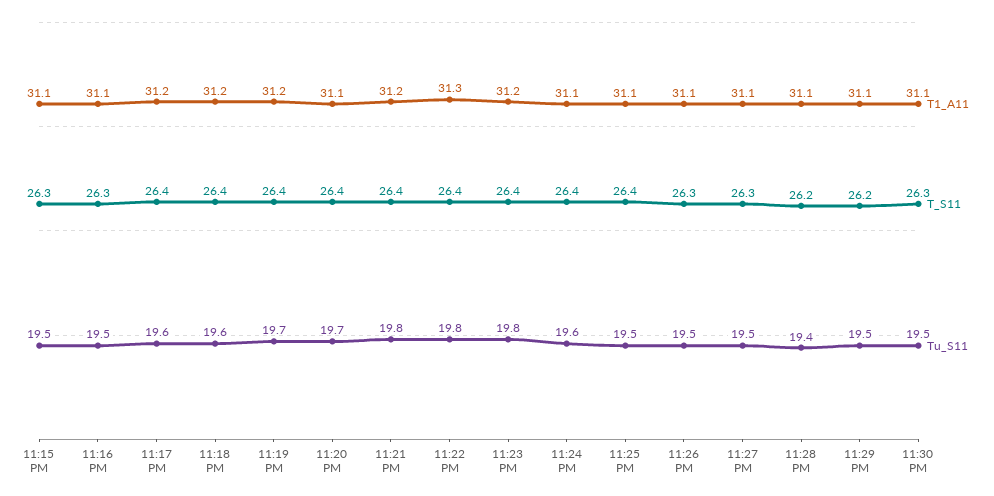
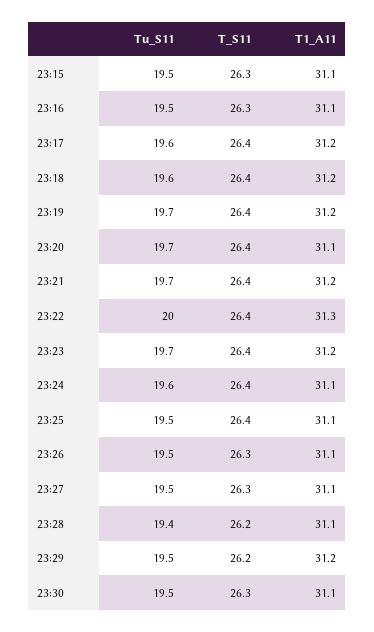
  {
    "T1_A11": {
      "11:15 PM": 31.1,
      "11:16 PM": 31.1,
      "11:17 PM": 31.2,
      "11:18 PM": 31.2,
      "11:19 PM": 31.2,
      "11:20 PM": 31.1,
      "11:21 PM": 31.2,
      "11:22 PM": 31.3,
      "11:23 PM": 31.2,
      "11:24 PM": 31.1,
      "11:25 PM": 31.1,
      "11:26 PM": 31.1,
      "11:27 PM": 31.1,
      "11:28 PM": 31.1,
-     "11:29 PM": 31.1,
+     "11:29 PM": 31.2,
      "11:30 PM": 31.1
    },
    "T_S11": {
      "11:15 PM": 26.3,
      "11:16 PM": 26.3,
      "11:17 PM": 26.4,
      "11:18 PM": 26.4,
      "11:19 PM": 26.4,
      "11:20 PM": 26.4,
      "11:21 PM": 26.4,
      "11:22 PM": 26.4,
      "11:23 PM": 26.4,
      "11:24 PM": 26.4,
      "11:25 PM": 26.4,
      "11:26 PM": 26.3,
      "11:27 PM": 26.3,
      "11:28 PM": 26.2,
      "11:29 PM": 26.2,
      "11:30 PM": 26.3
    },
    "Tu_S11": {
      "11:15 PM": 19.5,
      "11:16 PM": 19.5,
      "11:17 PM": 19.6,
      "11:18 PM": 19.6,
      "11:19 PM": 19.7,
      "11:20 PM": 19.7,
-     "11:21 PM": 19.8,
+     "11:21 PM": 19.7,
-     "11:22 PM": 19.8,
+     "11:22 PM": 20,
-     "11:23 PM": 19.8,
+     "11:23 PM": 19.7,
      "11:24 PM": 19.6,
      "11:25 PM": 19.5,
      "11:26 PM": 19.5,
      "11:27 PM": 19.5,
      "11:28 PM": 19.4,
      "11:29 PM": 19.5,
      "11:30 PM": 19.5
    }
  }

